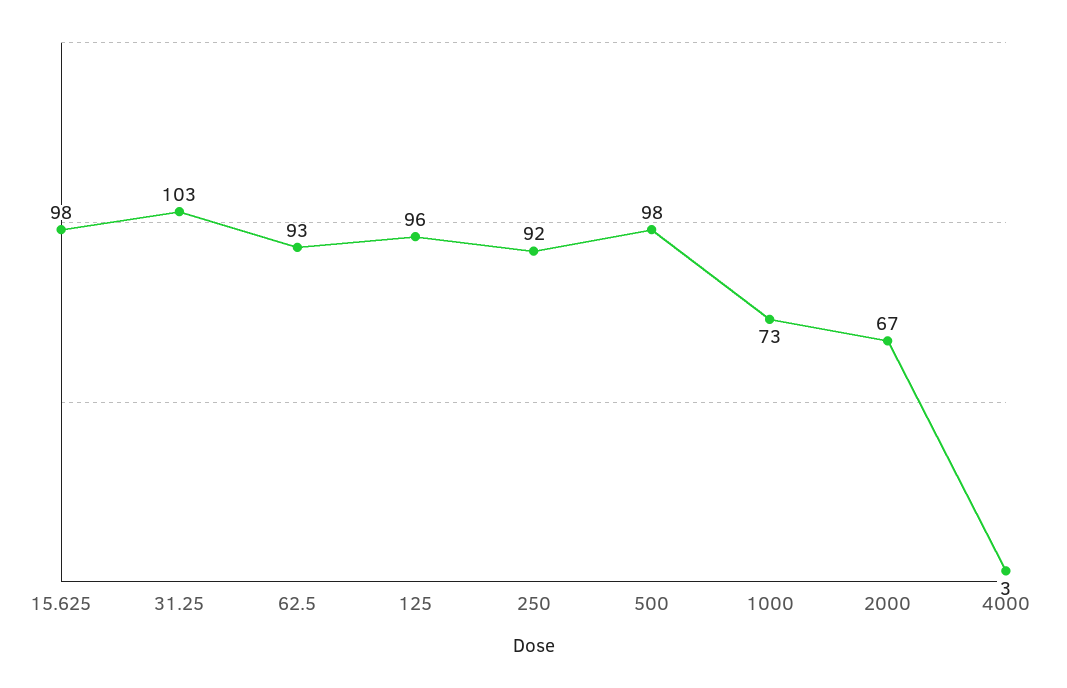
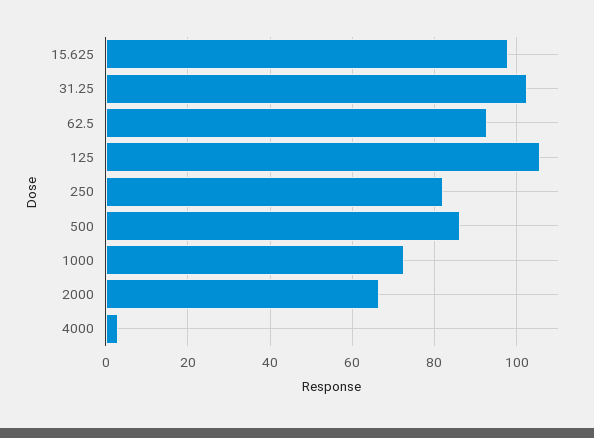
  {
    "15.625": 98,
    "31.25": 103,
    "62.5": 93,
-   "125": 96,
+   "125": 106,
-   "250": 92,
+   "250": 82,
-   "500": 98,
+   "500": 86,
    "1000": 73,
    "2000": 67,
    "4000": 3
  }

